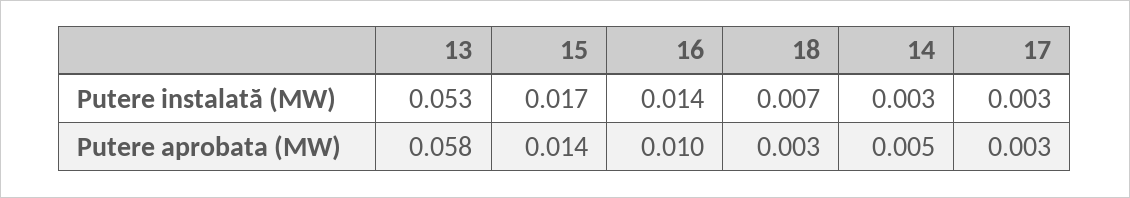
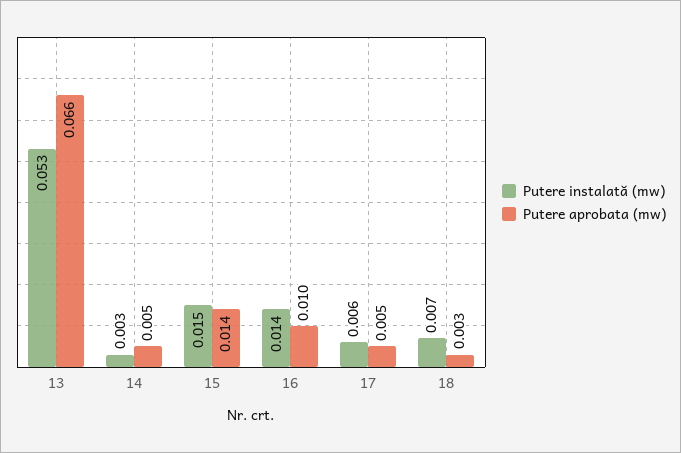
  {
    "Putere instalată (MW)": {
      "13": 0.053,
-     "15": 0.017,
+     "15": 0.015,
      "16": 0.014,
      "18": 0.007,
      "14": 0.003,
-     "17": 0.003
+     "17": 0.006
    },
    "Putere aprobata (MW)": {
-     "13": 0.058,
+     "13": 0.066,
      "15": 0.014,
      "16": 0.01,
      "18": 0.003,
      "14": 0.005,
-     "17": 0.003
+     "17": 0.005
    }
  }

